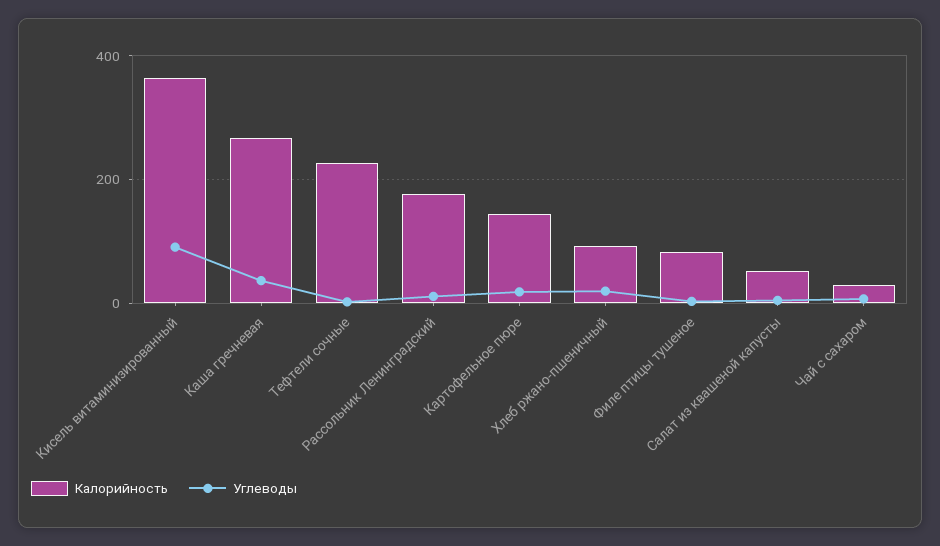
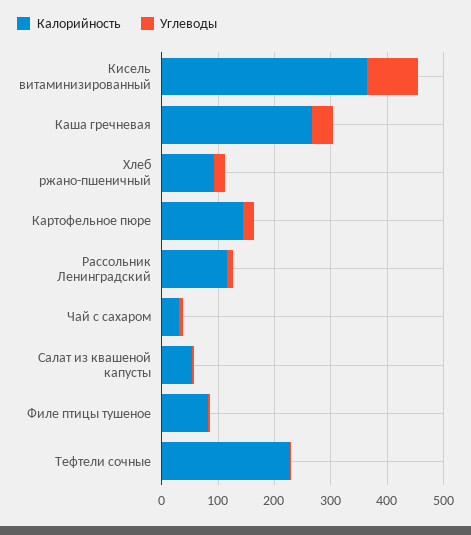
  {
    "Калорийность": {
      "Кисель витаминизированный": 360,
      "Каша гречневая": 260,
      "Тефтели сочные": 220,
-     "Рассольник Ленинградский": 180,
+     "Рассольник Ленинградский": 120,
      "Картофельное пюре": 140,
      "Хлеб ржано-пшеничный": 100,
      "Филе птицы тушеное": 80,
      "Салат из квашеной капусты": 60,
      "Чай с сахаром": 40
    },
    "Углеводы": {
      "Кисель витаминизированный": 100,
      "Каша гречневая": 40,
      "Тефтели сочные": 0,
      "Рассольник Ленинградский": 20,
      "Картофельное пюре": 20,
      "Хлеб ржано-пшеничный": 20,
      "Филе птицы тушеное": 0,
      "Салат из квашеной капусты": 0,
      "Чай с сахаром": 0
    }
  }

